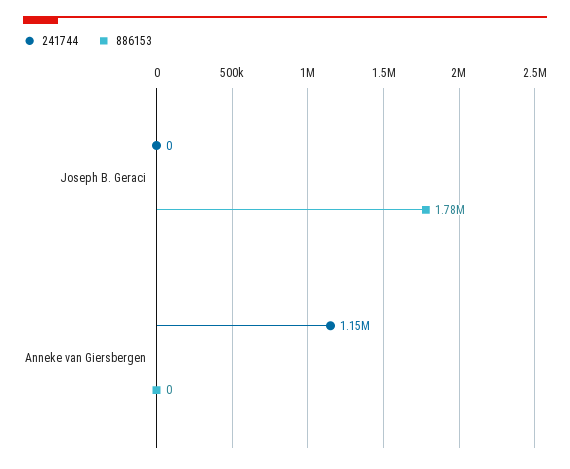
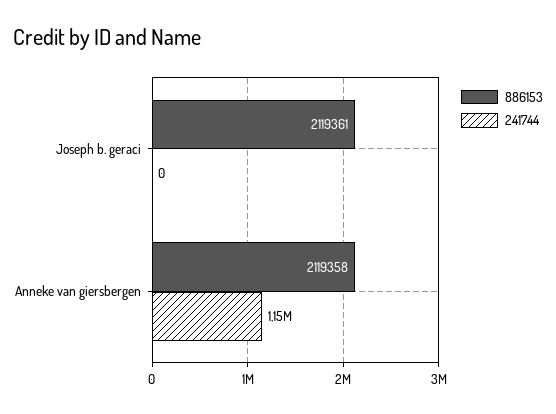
  {
    "241744": {
      "Joseph B. Geraci": 0,
      "Anneke van Giersbergen": 1150000
    },
    "886153": {
-     "Joseph B. Geraci": 1780000,
+     "Joseph B. Geraci": 2119361,
-     "Anneke van Giersbergen": 0
+     "Anneke van Giersbergen": 2119358
    }
  }

